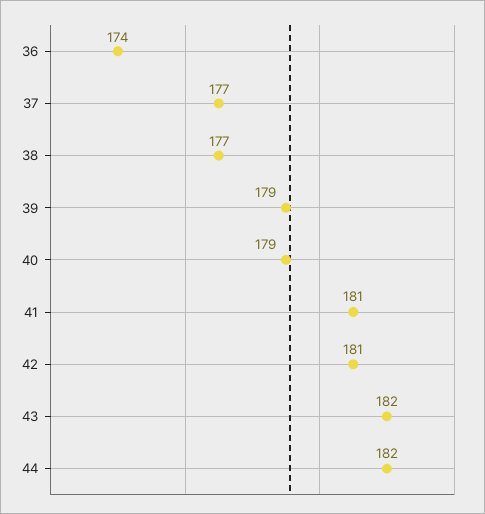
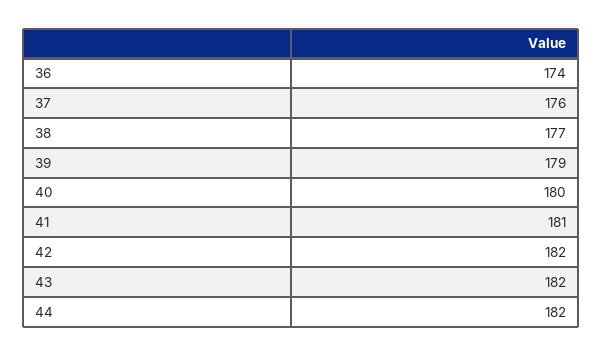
  {
    "36": 174,
-   "37": 177,
+   "37": 176,
    "38": 177,
    "39": 179,
-   "40": 179,
+   "40": 180,
    "41": 181,
-   "42": 181,
+   "42": 182,
    "43": 182,
    "44": 182
  }

